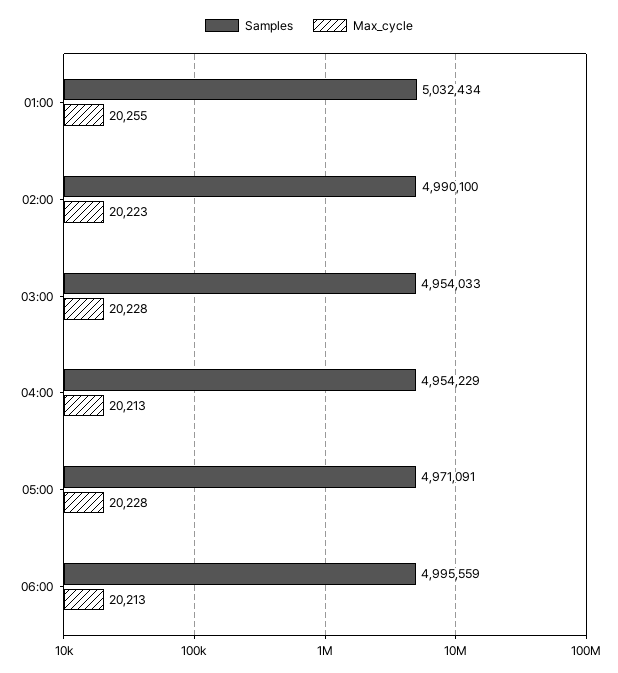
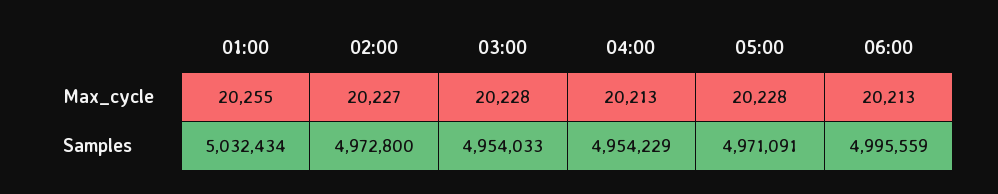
  {
    "Samples": {
      "01:00": 5032434,
-     "02:00": 4990100,
+     "02:00": 4972800,
      "03:00": 4954033,
      "04:00": 4954229,
      "05:00": 4971091,
      "06:00": 4995559
    },
    "Max_cycle": {
      "01:00": 20255,
-     "02:00": 20223,
+     "02:00": 20227,
      "03:00": 20228,
      "04:00": 20213,
      "05:00": 20228,
      "06:00": 20213
    }
  }

